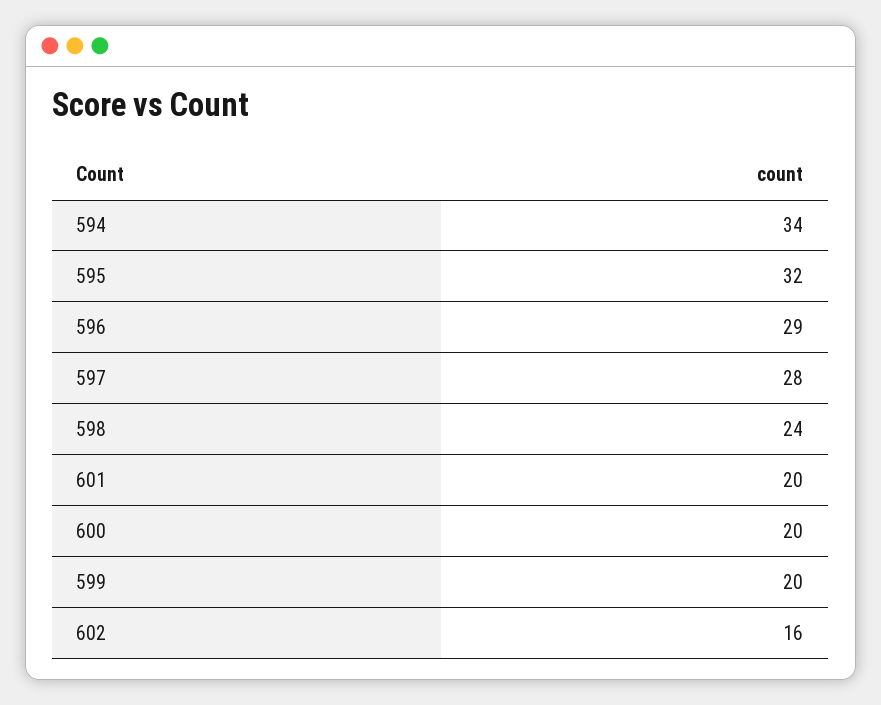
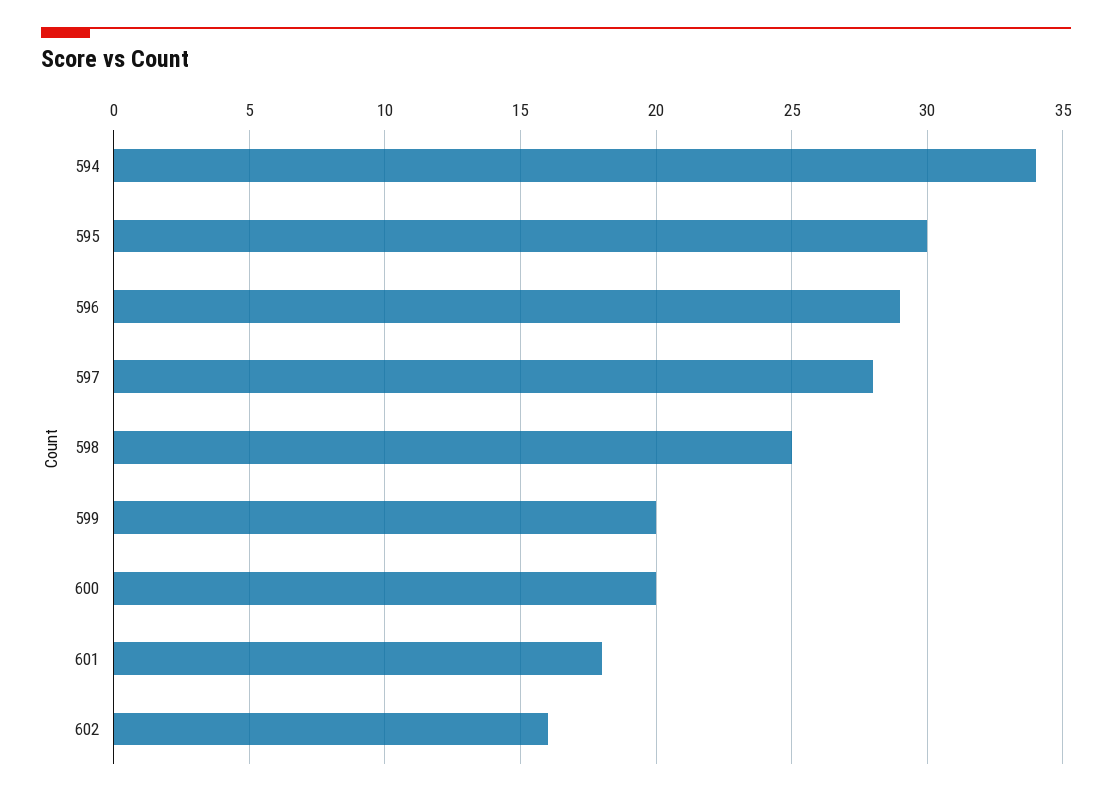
  {
    "594": 34,
-   "595": 32,
+   "595": 30,
    "596": 29,
    "597": 28,
-   "598": 24,
+   "598": 25,
-   "601": 20,
+   "601": 18,
    "600": 20,
    "599": 20,
    "602": 16
  }

